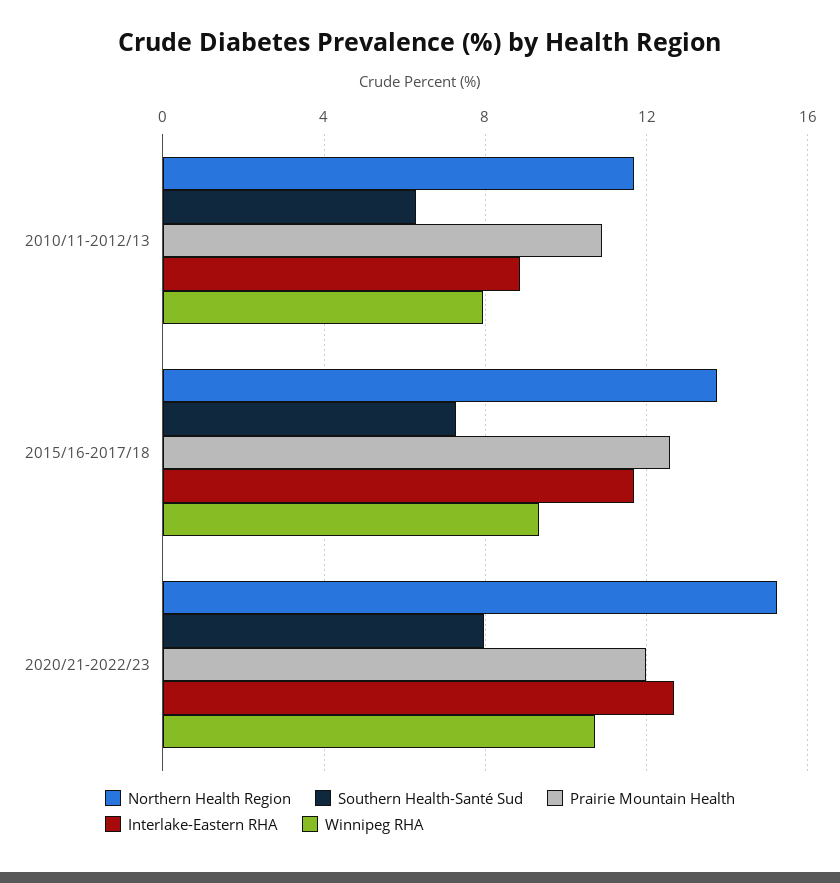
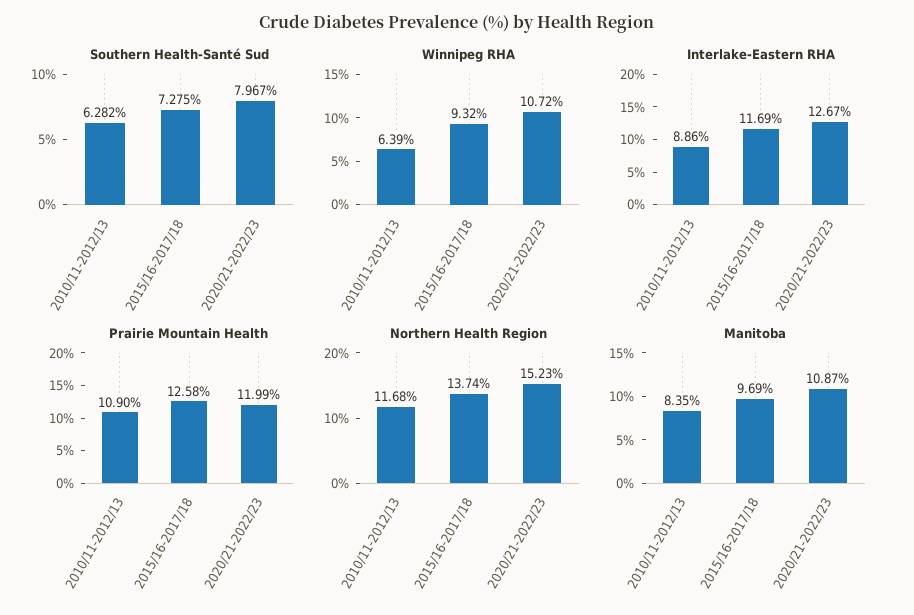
  {
    "Northern Health Region": {
      "2010/11-2012/13": 11.68,
      "2015/16-2017/18": 13.74,
      "2020/21-2022/23": 15.23
    },
    "Southern Health-Santé Sud": {
      "2010/11-2012/13": 6.282,
      "2015/16-2017/18": 7.275,
      "2020/21-2022/23": 7.967
    },
    "Prairie Mountain Health": {
      "2010/11-2012/13": 10.9,
      "2015/16-2017/18": 12.58,
      "2020/21-2022/23": 11.99
    },
    "Interlake-Eastern RHA": {
      "2010/11-2012/13": 8.86,
      "2015/16-2017/18": 11.69,
      "2020/21-2022/23": 12.67
    },
    "Winnipeg RHA": {
-     "2010/11-2012/13": 8,
+     "2010/11-2012/13": 6.39,
      "2015/16-2017/18": 9.32,
      "2020/21-2022/23": 10.72
-   }
+   },
+   "Manitoba": {
+     "2010/11-2012/13": 8.35,
+     "2015/16-2017/18": 9.69,
+     "2020/21-2022/23": 10.87
+   }
  }

